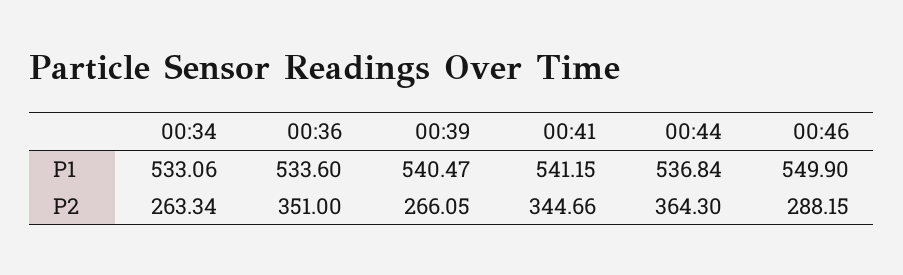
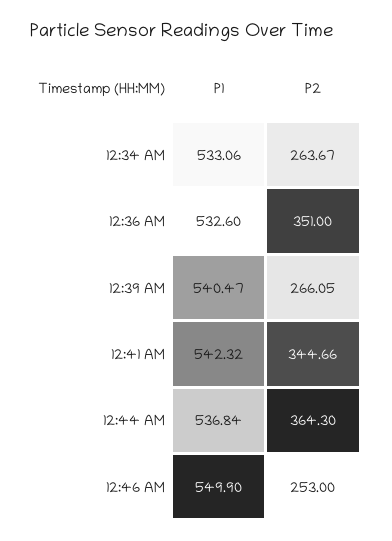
  {
    "00:34": {
      "P1": 533.06,
-     "P2": 263.34
+     "P2": 263.67
    },
    "00:36": {
-     "P1": 533.6,
+     "P1": 532.6,
      "P2": 351
    },
    "00:39": {
      "P1": 540.47,
      "P2": 266.05
    },
    "00:41": {
-     "P1": 541.15,
+     "P1": 542.32,
      "P2": 344.66
    },
    "00:44": {
      "P1": 536.84,
      "P2": 364.3
    },
    "00:46": {
      "P1": 549.9,
-     "P2": 288.15
+     "P2": 253
    }
  }

